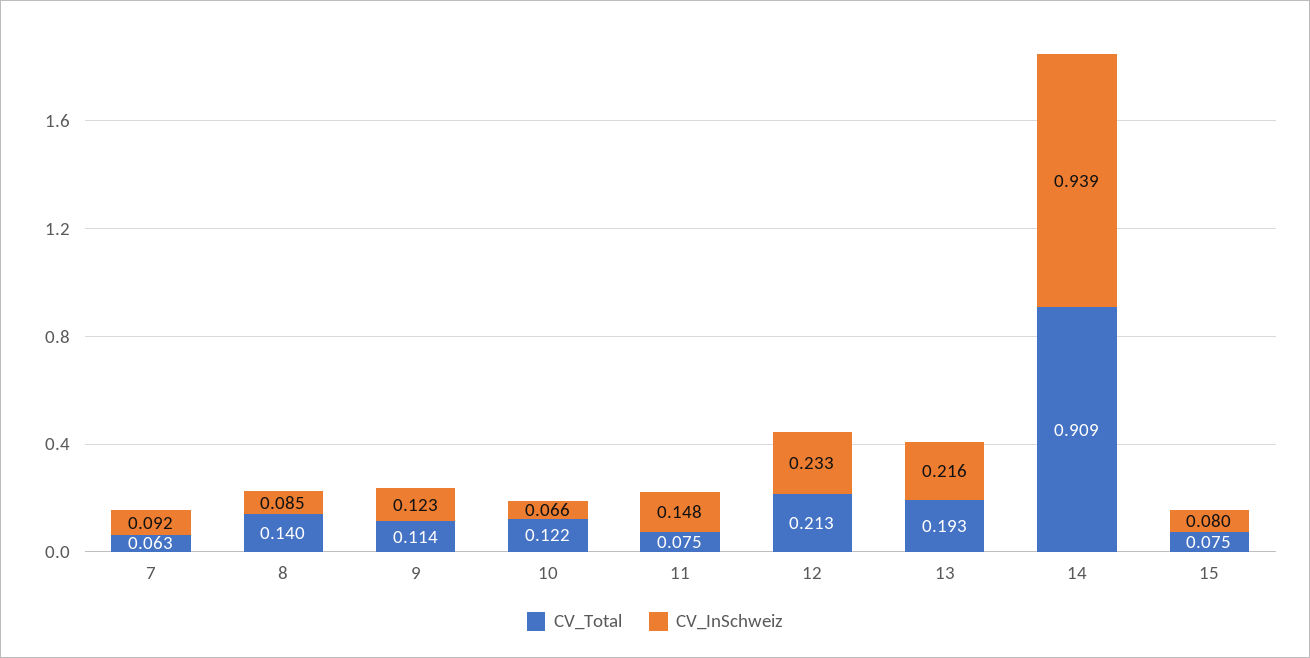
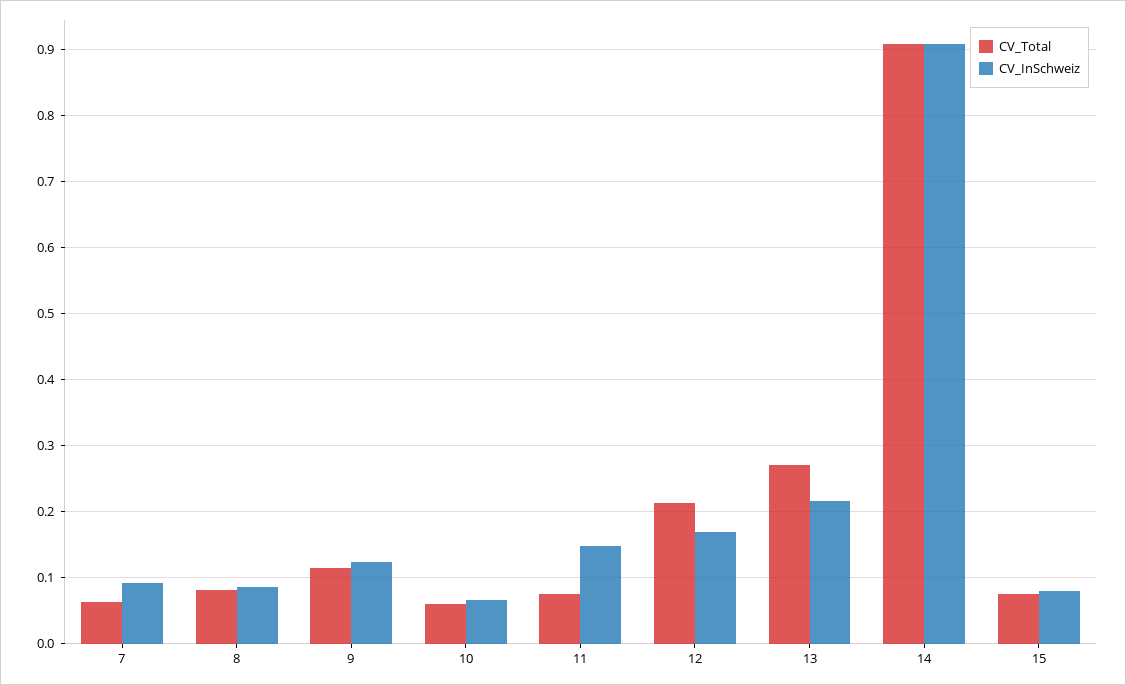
  {
    "CV_Total": {
      "7": 0.063,
-     "8": 0.14,
+     "8": 0.08,
      "9": 0.114,
-     "10": 0.122,
+     "10": 0.06,
      "11": 0.075,
      "12": 0.213,
-     "13": 0.193,
+     "13": 0.27,
      "14": 0.909,
      "15": 0.075
    },
    "CV_InSchweiz": {
      "7": 0.092,
      "8": 0.085,
      "9": 0.123,
      "10": 0.066,
      "11": 0.148,
-     "12": 0.233,
+     "12": 0.17,
      "13": 0.216,
-     "14": 0.939,
+     "14": 0.91,
      "15": 0.08
    }
  }

